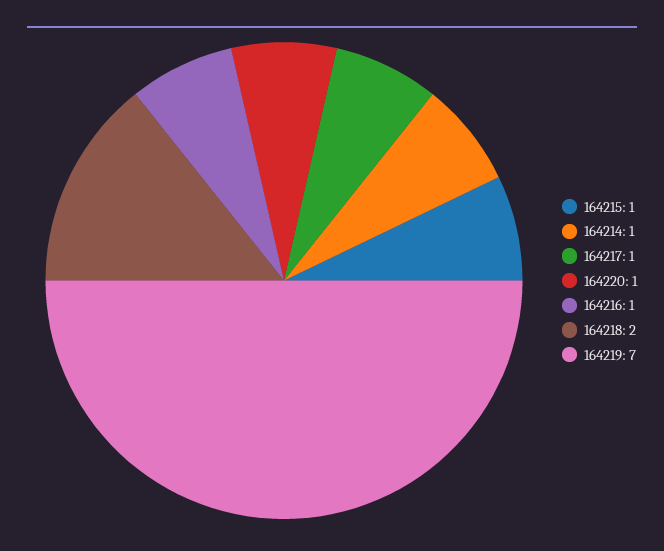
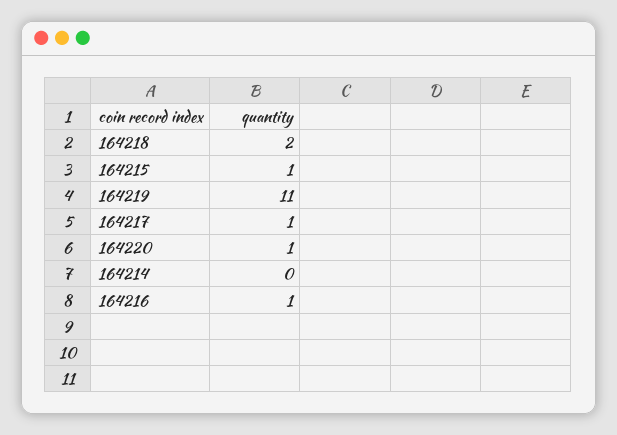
  {
    "164215": 1,
-   "164214": 1,
+   "164214": 0,
    "164217": 1,
    "164220": 1,
    "164216": 1,
    "164218": 2,
-   "164219": 7
+   "164219": 11
  }

